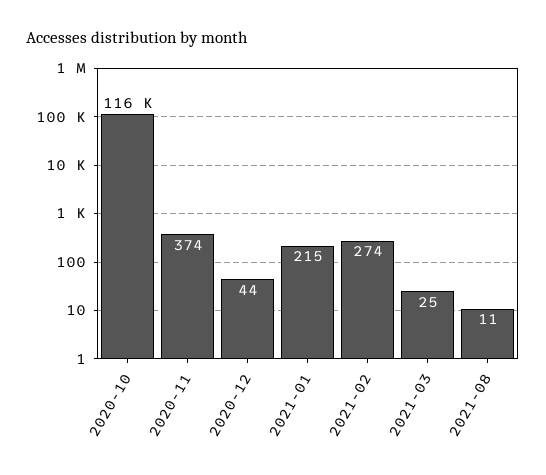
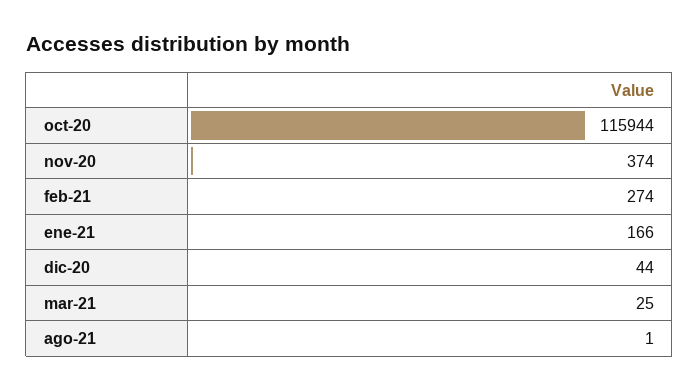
  {
    "2020-10": 115944,
    "2020-11": 374,
    "2020-12": 44,
-   "2021-01": 215,
+   "2021-01": 166,
    "2021-02": 274,
    "2021-03": 25,
-   "2021-08": 11
+   "2021-08": 1
  }

